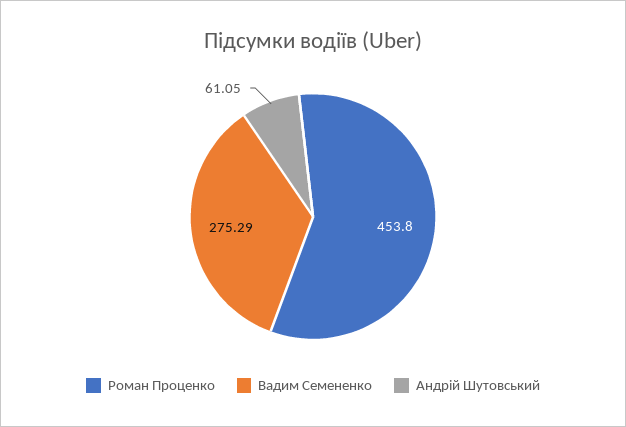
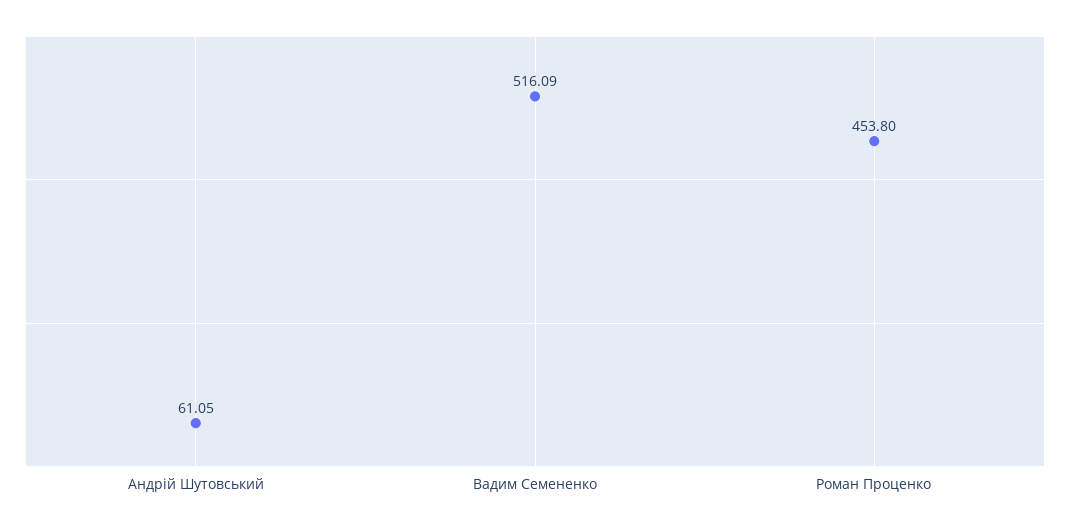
  {
    "Роман Проценко": 453.8,
-   "Вадим Семененко": 275.29,
+   "Вадим Семененко": 516.09,
    "Андрій Шутовський": 61.05
  }

